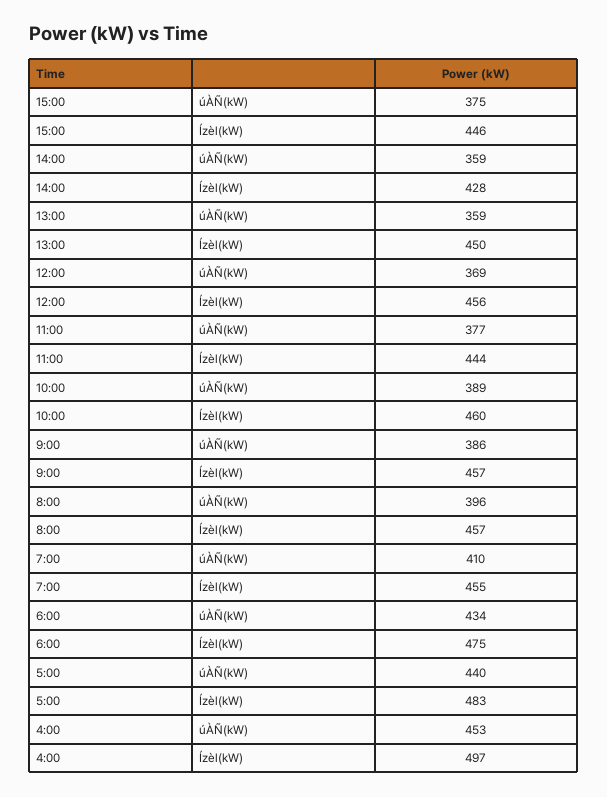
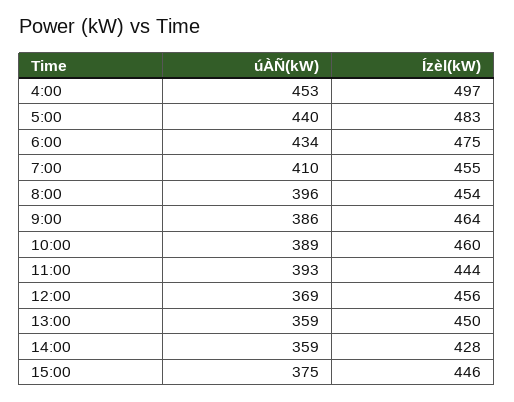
  {
    "15:00": {
      "úÀÑ(kW)": 375,
      "Ízèl(kW)": 446
    },
    "14:00": {
      "úÀÑ(kW)": 359,
      "Ízèl(kW)": 428
    },
    "13:00": {
      "úÀÑ(kW)": 359,
      "Ízèl(kW)": 450
    },
    "12:00": {
      "úÀÑ(kW)": 369,
      "Ízèl(kW)": 456
    },
    "11:00": {
-     "úÀÑ(kW)": 377,
+     "úÀÑ(kW)": 393,
      "Ízèl(kW)": 444
    },
    "10:00": {
      "úÀÑ(kW)": 389,
      "Ízèl(kW)": 460
    },
    "9:00": {
      "úÀÑ(kW)": 386,
-     "Ízèl(kW)": 457
+     "Ízèl(kW)": 464
    },
    "8:00": {
      "úÀÑ(kW)": 396,
-     "Ízèl(kW)": 457
+     "Ízèl(kW)": 454
    },
    "7:00": {
      "úÀÑ(kW)": 410,
      "Ízèl(kW)": 455
    },
    "6:00": {
      "úÀÑ(kW)": 434,
      "Ízèl(kW)": 475
    },
    "5:00": {
      "úÀÑ(kW)": 440,
      "Ízèl(kW)": 483
    },
    "4:00": {
      "úÀÑ(kW)": 453,
      "Ízèl(kW)": 497
    }
  }

